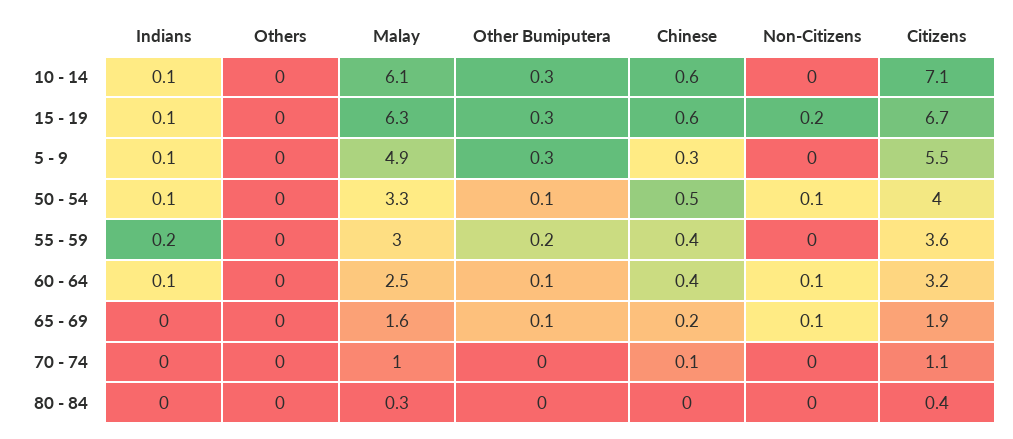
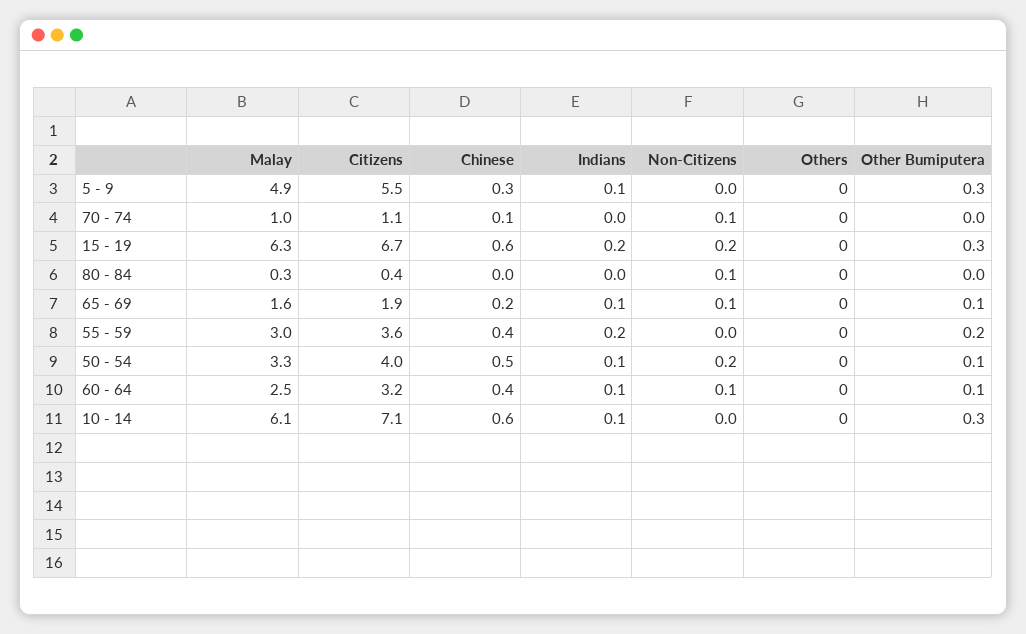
  {
    "Indians": {
      "10 - 14": 0.1,
-     "15 - 19": 0.1,
+     "15 - 19": 0.2,
      "5 - 9": 0.1,
      "50 - 54": 0.1,
      "55 - 59": 0.2,
      "60 - 64": 0.1,
-     "65 - 69": 0,
+     "65 - 69": 0.1,
      "70 - 74": 0,
      "80 - 84": 0
    },
    "Others": {
      "10 - 14": 0,
      "15 - 19": 0,
      "5 - 9": 0,
      "50 - 54": 0,
      "55 - 59": 0,
      "60 - 64": 0,
      "65 - 69": 0,
      "70 - 74": 0,
      "80 - 84": 0
    },
    "Malay": {
      "10 - 14": 6.1,
      "15 - 19": 6.3,
      "5 - 9": 4.9,
      "50 - 54": 3.3,
      "55 - 59": 3,
      "60 - 64": 2.5,
      "65 - 69": 1.6,
      "70 - 74": 1,
      "80 - 84": 0.3
    },
    "Other Bumiputera": {
      "10 - 14": 0.3,
      "15 - 19": 0.3,
      "5 - 9": 0.3,
      "50 - 54": 0.1,
      "55 - 59": 0.2,
      "60 - 64": 0.1,
      "65 - 69": 0.1,
      "70 - 74": 0,
      "80 - 84": 0
    },
    "Chinese": {
      "10 - 14": 0.6,
      "15 - 19": 0.6,
      "5 - 9": 0.3,
      "50 - 54": 0.5,
      "55 - 59": 0.4,
      "60 - 64": 0.4,
      "65 - 69": 0.2,
      "70 - 74": 0.1,
      "80 - 84": 0
    },
    "Non-Citizens": {
      "10 - 14": 0,
      "15 - 19": 0.2,
      "5 - 9": 0,
-     "50 - 54": 0.1,
+     "50 - 54": 0.2,
      "55 - 59": 0,
      "60 - 64": 0.1,
      "65 - 69": 0.1,
-     "70 - 74": 0,
+     "70 - 74": 0.1,
-     "80 - 84": 0
+     "80 - 84": 0.1
    },
    "Citizens": {
      "10 - 14": 7.1,
      "15 - 19": 6.7,
      "5 - 9": 5.5,
      "50 - 54": 4,
      "55 - 59": 3.6,
      "60 - 64": 3.2,
      "65 - 69": 1.9,
      "70 - 74": 1.1,
      "80 - 84": 0.4
    }
  }

